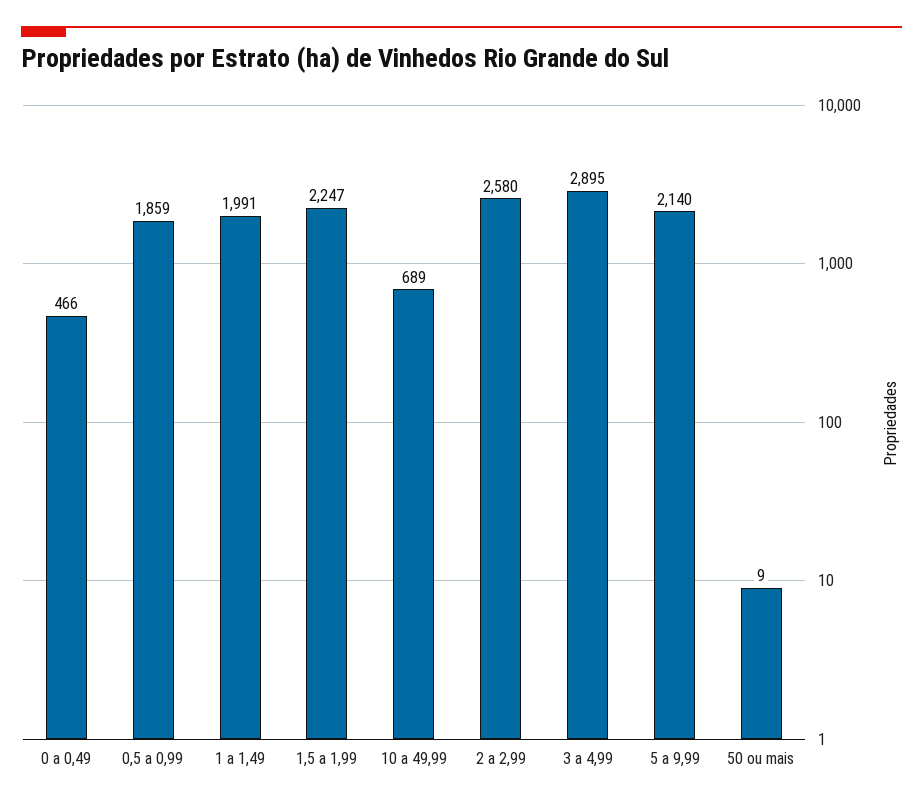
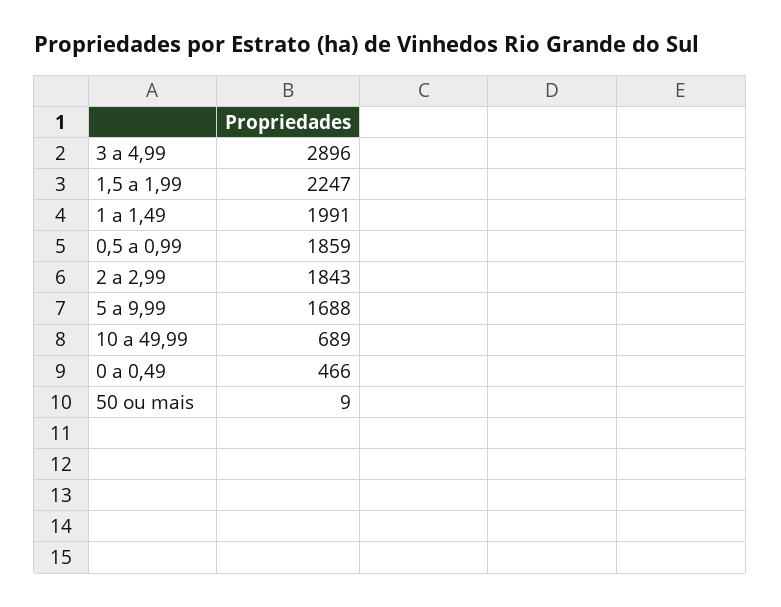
  {
    "0 a 0,49": 466,
    "0,5 a 0,99": 1859,
    "1 a 1,49": 1991,
    "1,5 a 1,99": 2247,
    "10 a 49,99": 689,
-   "2 a 2,99": 2580,
+   "2 a 2,99": 1843,
-   "3 a 4,99": 2895,
+   "3 a 4,99": 2896,
-   "5 a 9,99": 2140,
+   "5 a 9,99": 1688,
    "50 ou mais": 9
  }

